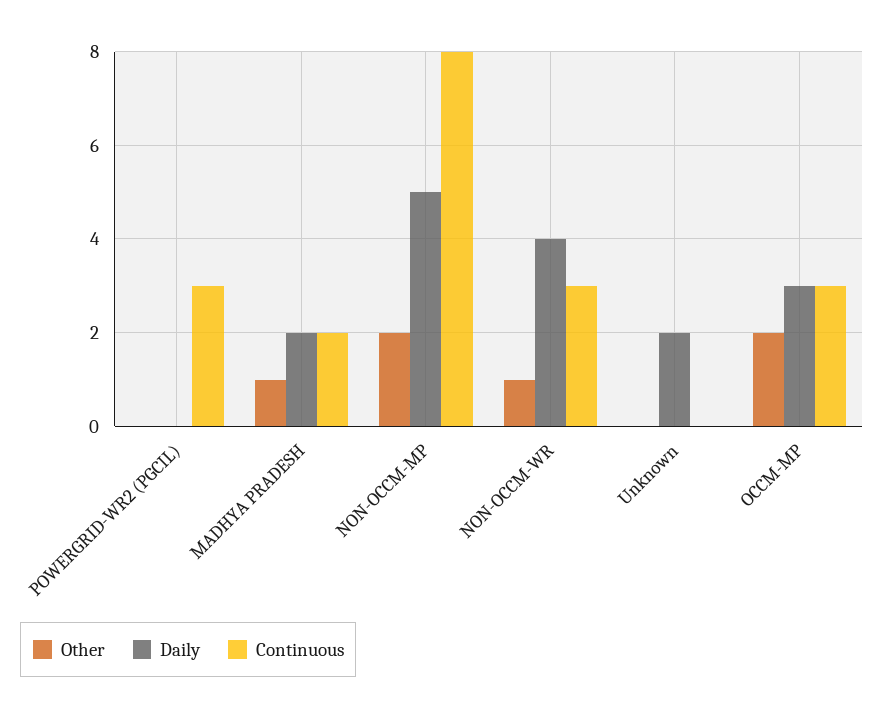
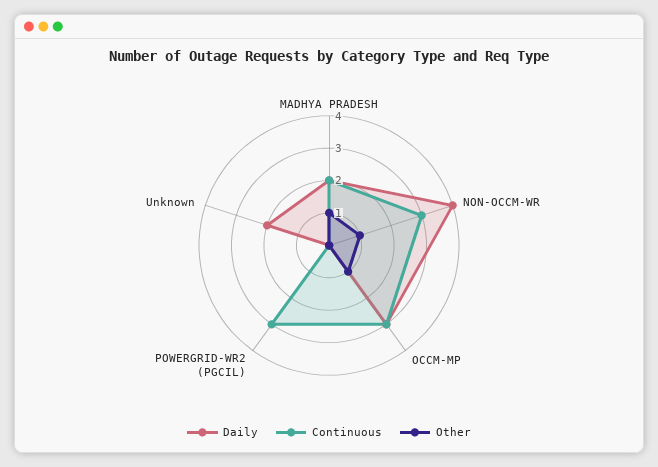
  {
    "Other": {
      "POWERGRID-WR2 (PGCIL)": 0,
      "MADHYA PRADESH": 1,
-     "NON-OCCM-MP": 2,
      "NON-OCCM-WR": 1,
      "Unknown": 0,
-     "OCCM-MP": 2
+     "OCCM-MP": 1
    },
    "Daily": {
      "POWERGRID-WR2 (PGCIL)": 0,
      "MADHYA PRADESH": 2,
-     "NON-OCCM-MP": 5,
      "NON-OCCM-WR": 4,
      "Unknown": 2,
      "OCCM-MP": 3
    },
    "Continuous": {
      "POWERGRID-WR2 (PGCIL)": 3,
      "MADHYA PRADESH": 2,
-     "NON-OCCM-MP": 8,
      "NON-OCCM-WR": 3,
      "Unknown": 0,
      "OCCM-MP": 3
    }
  }

